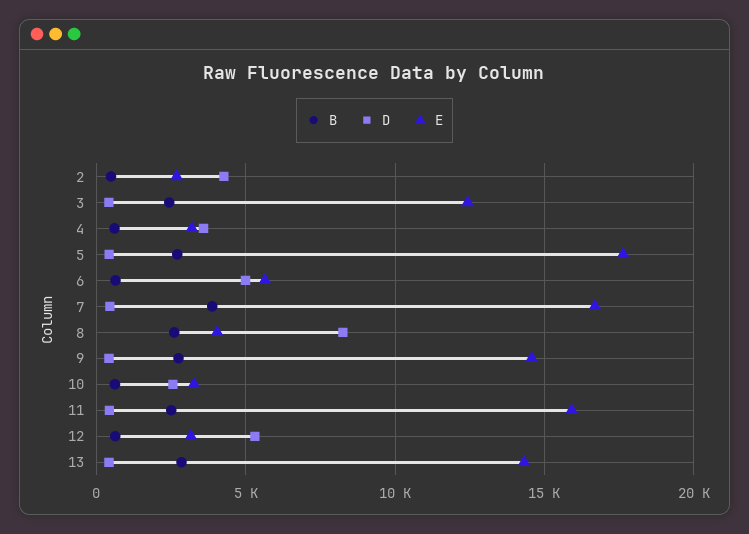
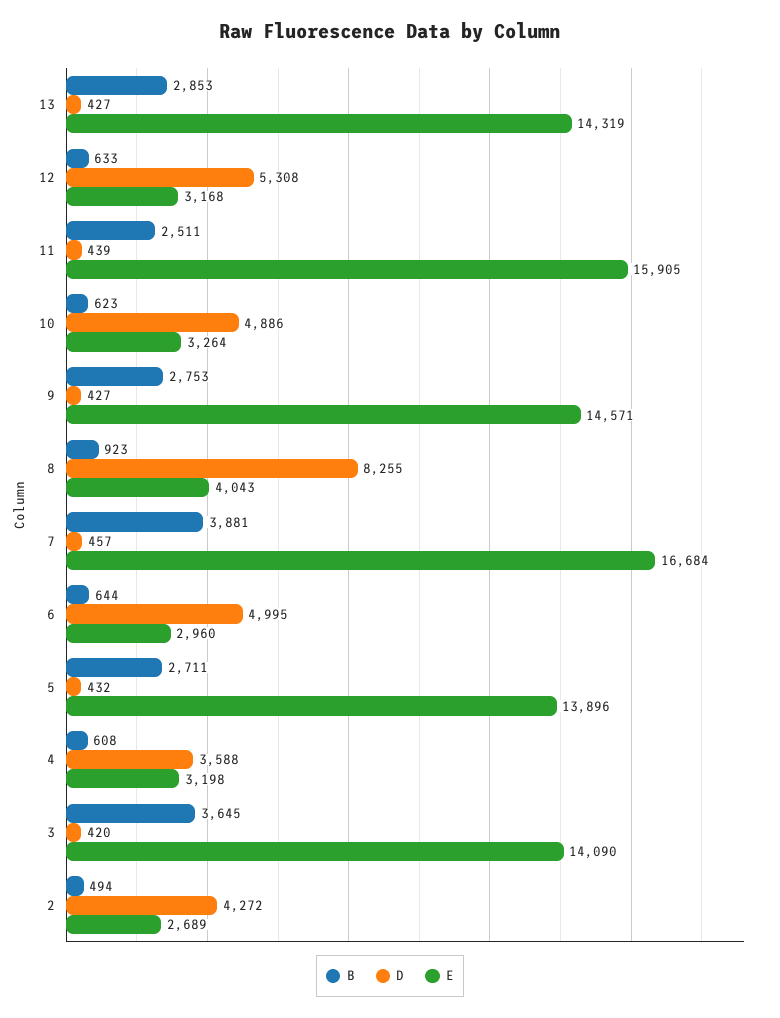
  {
    "B": {
      "2": 494,
-     "3": 2500,
+     "3": 3645,
      "4": 608,
      "5": 2711,
      "6": 644,
      "7": 3881,
-     "8": 2500,
+     "8": 923,
      "9": 2753,
      "10": 623,
      "11": 2511,
      "12": 633,
      "13": 2853
    },
    "D": {
      "2": 4272,
      "3": 420,
      "4": 3588,
      "5": 432,
      "6": 4995,
      "7": 457,
      "8": 8255,
      "9": 427,
-     "10": 2500,
+     "10": 4886,
      "11": 439,
      "12": 5308,
      "13": 427
    },
    "E": {
      "2": 2689,
-     "3": 12500,
+     "3": 14090,
      "4": 3198,
-     "5": 17500,
+     "5": 13896,
-     "6": 5500,
+     "6": 2960,
      "7": 16684,
      "8": 4043,
      "9": 14571,
      "10": 3264,
      "11": 15905,
      "12": 3168,
      "13": 14319
    }
  }

